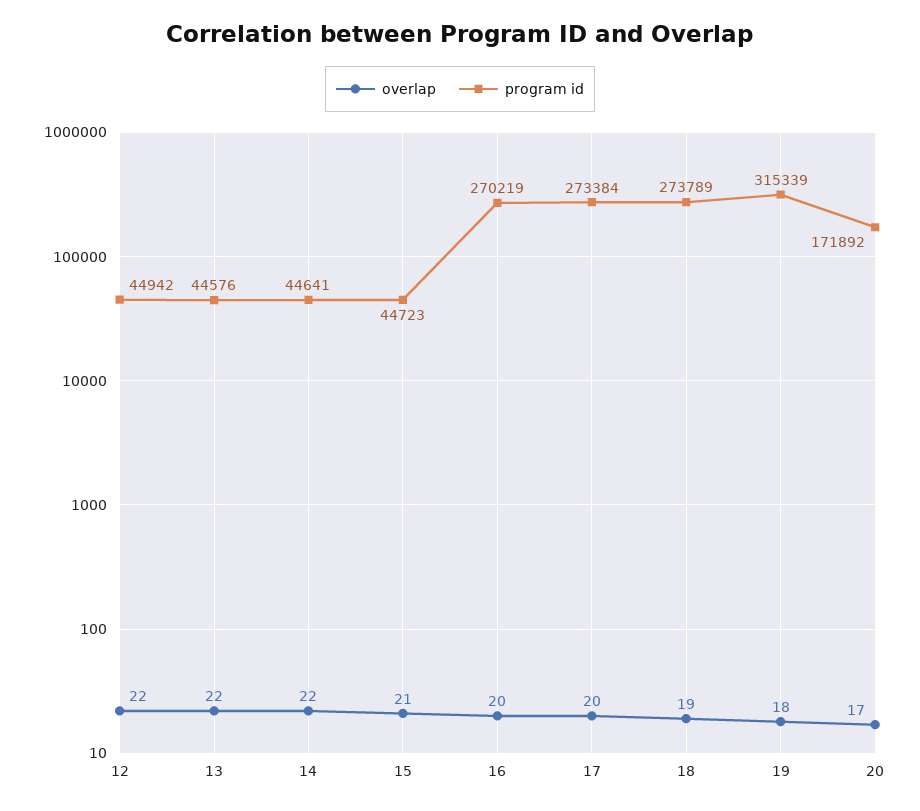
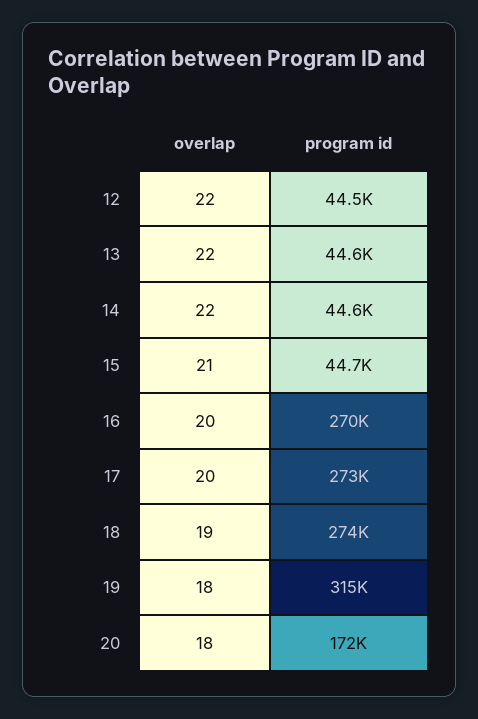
  {
    "overlap": {
      "12": 22,
      "13": 22,
      "14": 22,
      "15": 21,
      "16": 20,
      "17": 20,
      "18": 19,
      "19": 18,
-     "20": 17
+     "20": 18
    },
    "program id": {
-     "12": 44942,
+     "12": 44500,
      "13": 44576,
      "14": 44641,
      "15": 44723,
      "16": 270219,
      "17": 273384,
      "18": 273789,
      "19": 315339,
      "20": 171892
    }
  }

